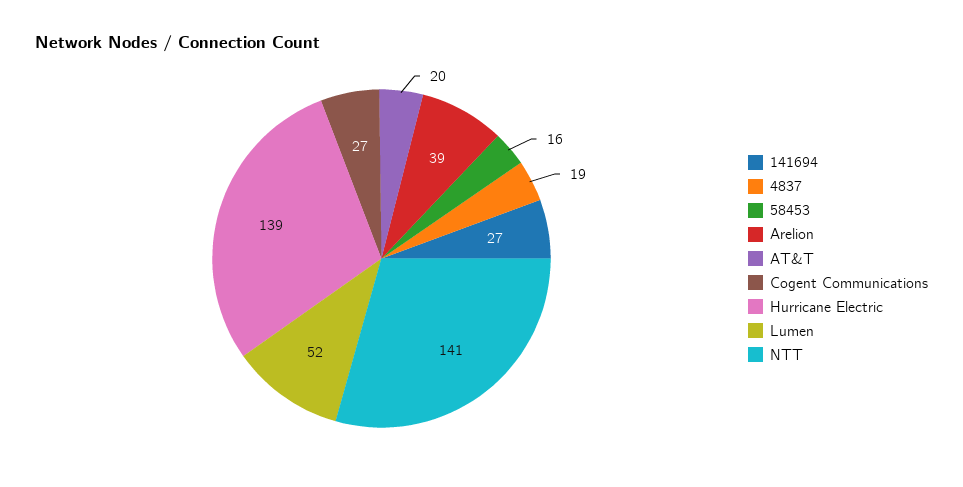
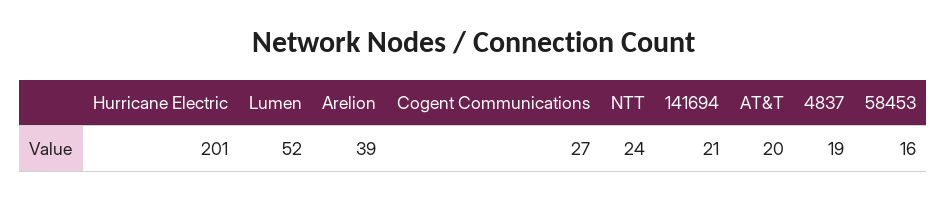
  {
-   "141694": 27,
+   "141694": 21,
    "4837": 19,
    "58453": 16,
    "Arelion": 39,
    "AT&T": 20,
    "Cogent Communications": 27,
-   "Hurricane Electric": 139,
+   "Hurricane Electric": 201,
    "Lumen": 52,
-   "NTT": 141
+   "NTT": 24
  }

